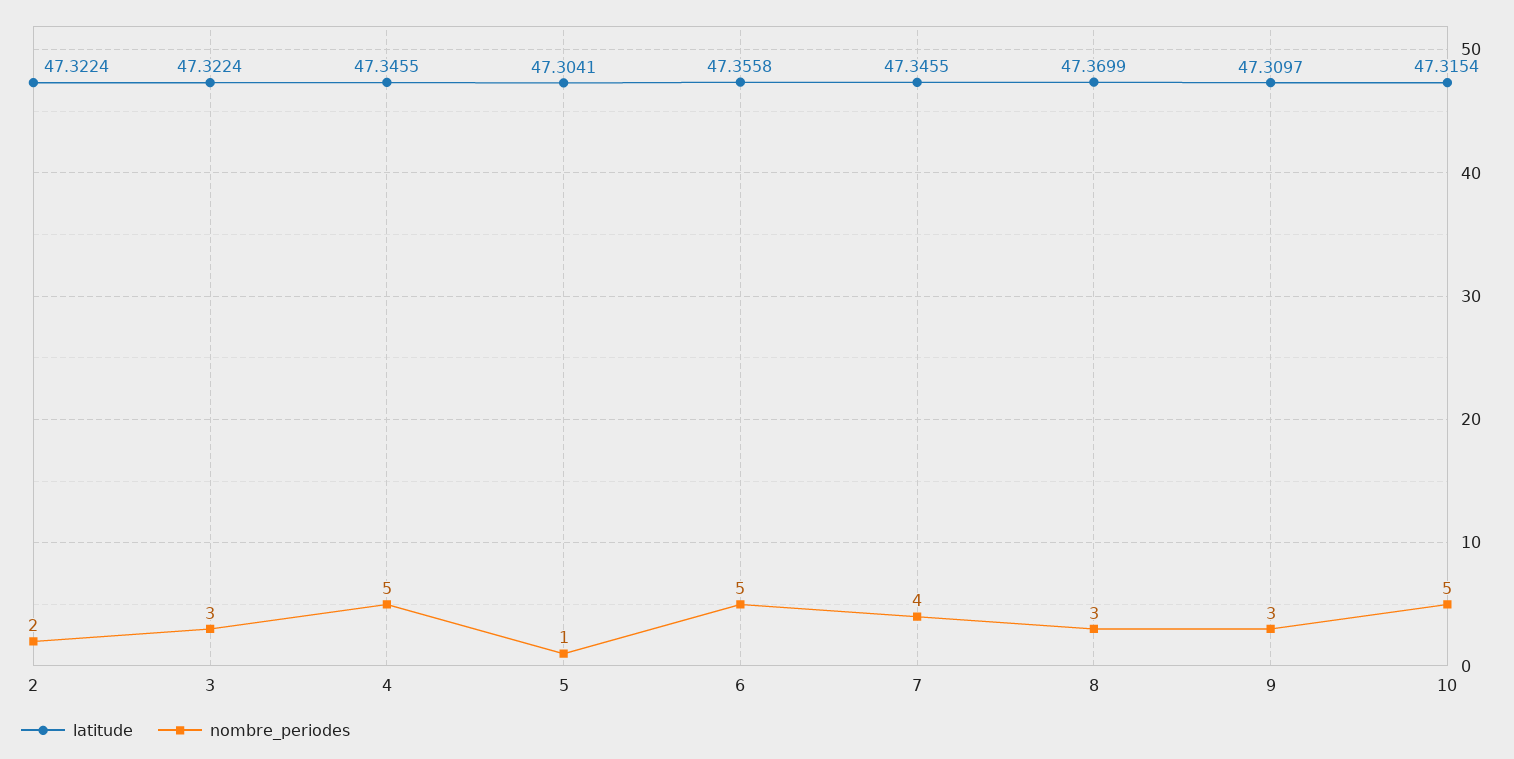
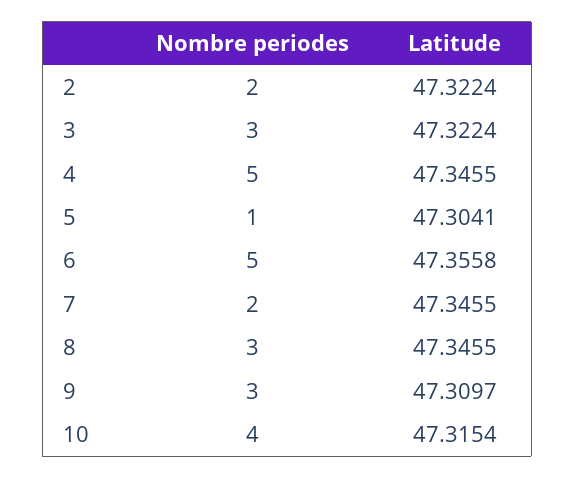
  {
    "latitude": {
      "2": 47.3224,
      "3": 47.3224,
      "4": 47.3455,
      "5": 47.3041,
      "6": 47.3558,
      "7": 47.3455,
-     "8": 47.3699,
+     "8": 47.3455,
      "9": 47.3097,
      "10": 47.3154
    },
    "nombre_periodes": {
      "2": 2,
      "3": 3,
      "4": 5,
      "5": 1,
      "6": 5,
-     "7": 4,
+     "7": 2,
      "8": 3,
      "9": 3,
-     "10": 5
+     "10": 4
    }
  }

